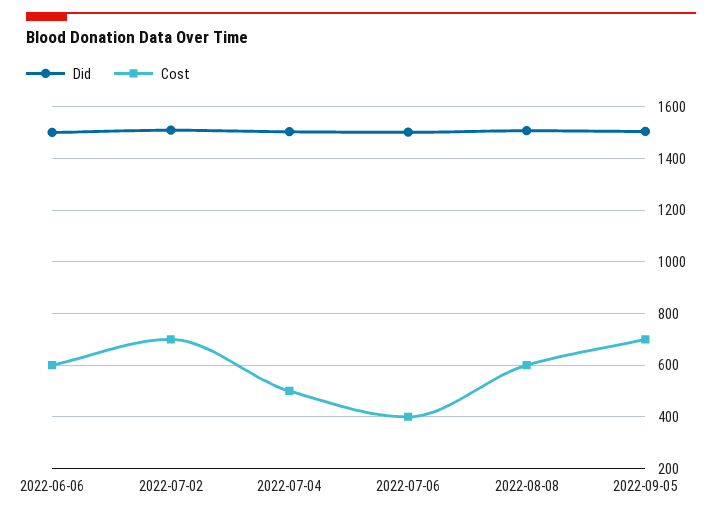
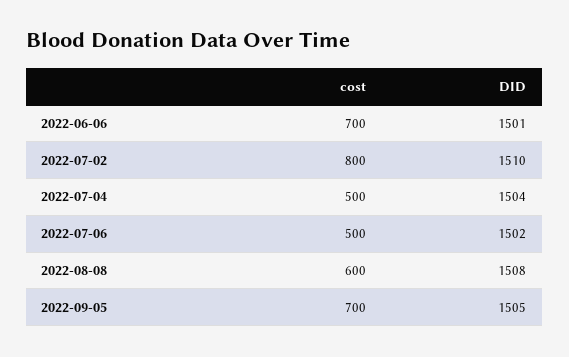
  {
    "Did": {
      "2022-06-06": 1501,
      "2022-07-02": 1510,
      "2022-07-04": 1504,
      "2022-07-06": 1502,
      "2022-08-08": 1508,
      "2022-09-05": 1505
    },
    "Cost": {
-     "2022-06-06": 600,
+     "2022-06-06": 700,
-     "2022-07-02": 700,
+     "2022-07-02": 800,
      "2022-07-04": 500,
-     "2022-07-06": 400,
+     "2022-07-06": 500,
      "2022-08-08": 600,
      "2022-09-05": 700
    }
  }

